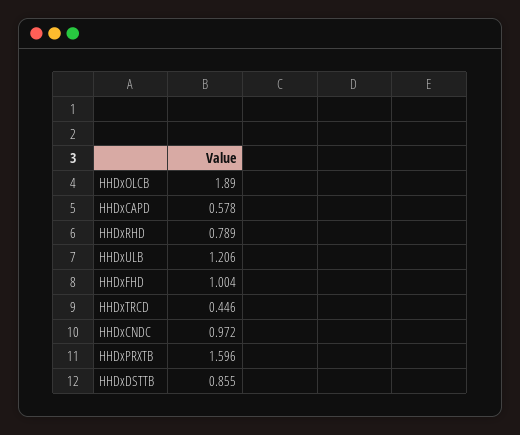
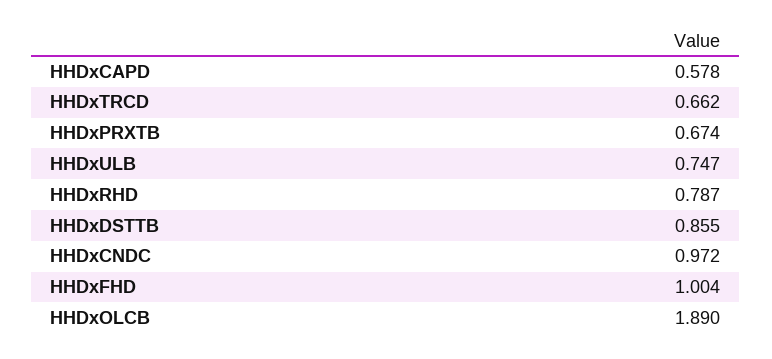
  {
    "HHDxOLCB": 1.89,
    "HHDxCAPD": 0.578,
-   "HHDxRHD": 0.789,
+   "HHDxRHD": 0.787,
-   "HHDxULB": 1.206,
+   "HHDxULB": 0.747,
    "HHDxFHD": 1.004,
-   "HHDxTRCD": 0.446,
+   "HHDxTRCD": 0.662,
    "HHDxCNDC": 0.972,
-   "HHDxPRXTB": 1.596,
+   "HHDxPRXTB": 0.674,
    "HHDxDSTTB": 0.855
  }

